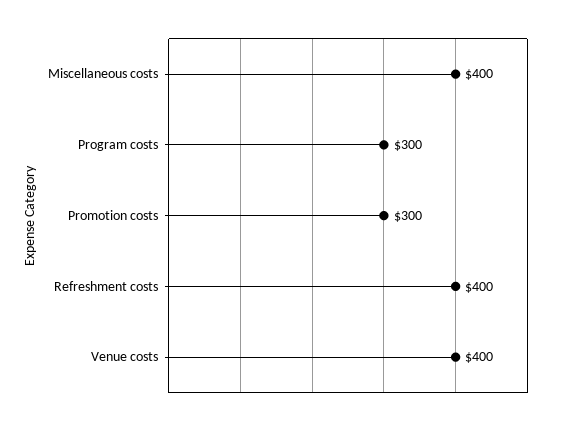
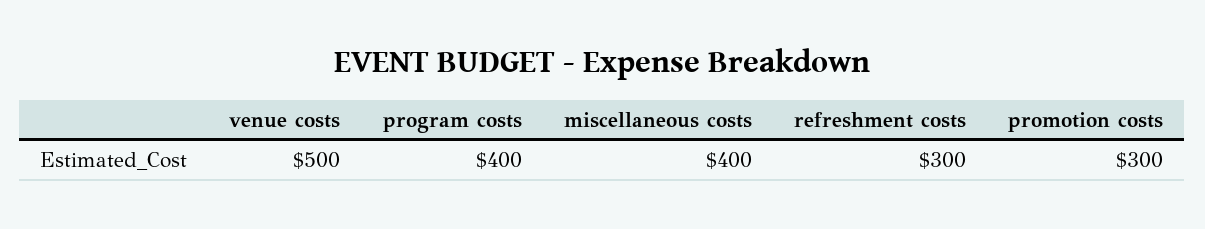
  {
    "Miscellaneous costs": 400,
-   "Program costs": 300,
+   "Program costs": 400,
    "Promotion costs": 300,
-   "Refreshment costs": 400,
+   "Refreshment costs": 300,
-   "Venue costs": 400
+   "Venue costs": 500
  }

